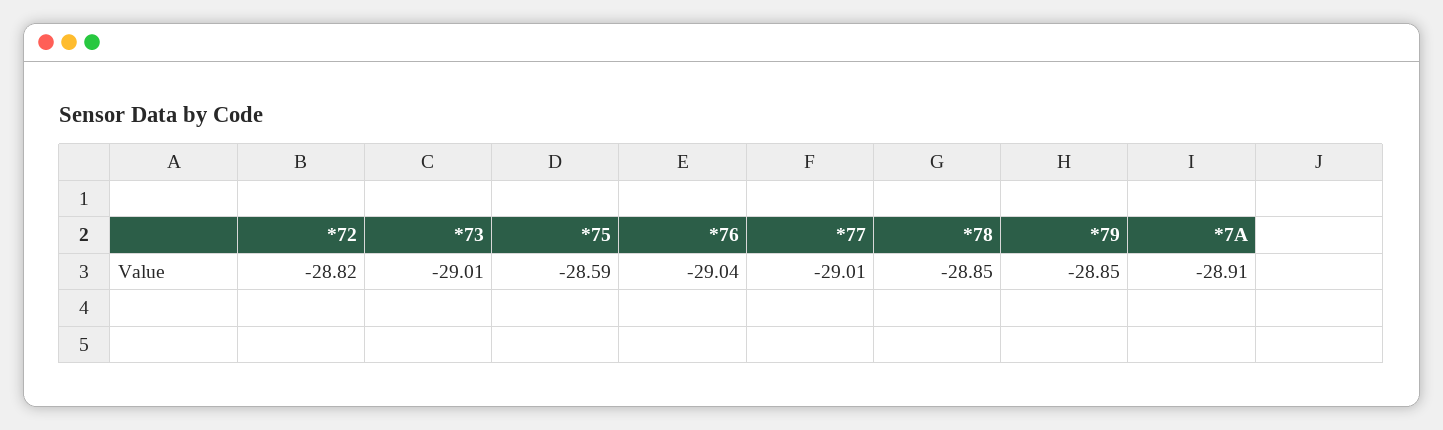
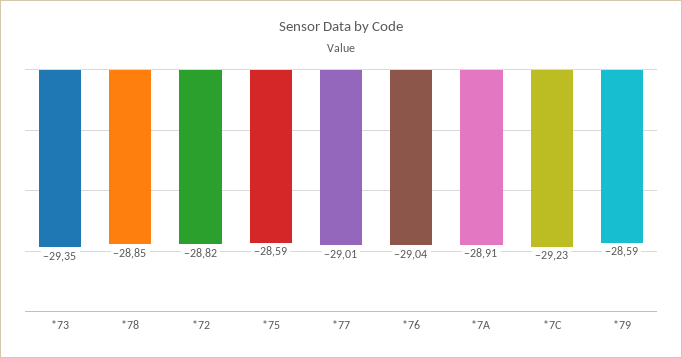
  {
    "*72": -28.82,
-   "*73": -29.01,
+   "*73": -29.35,
    "*75": -28.59,
    "*76": -29.04,
    "*77": -29.01,
    "*78": -28.85,
-   "*79": -28.85,
+   "*79": -28.59,
-   "*7A": -28.91
+   "*7A": -28.91,
+   "*7C": -29.23
  }

